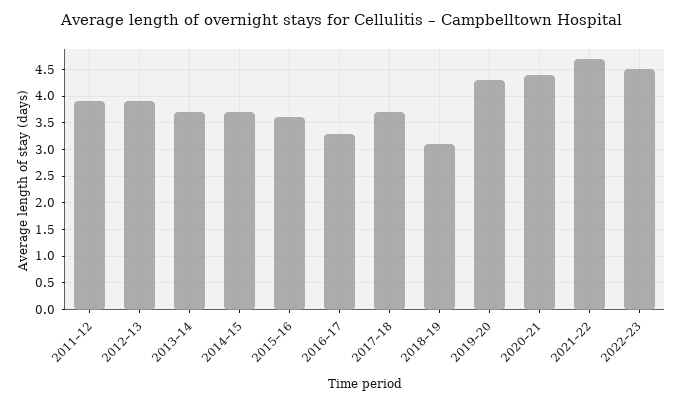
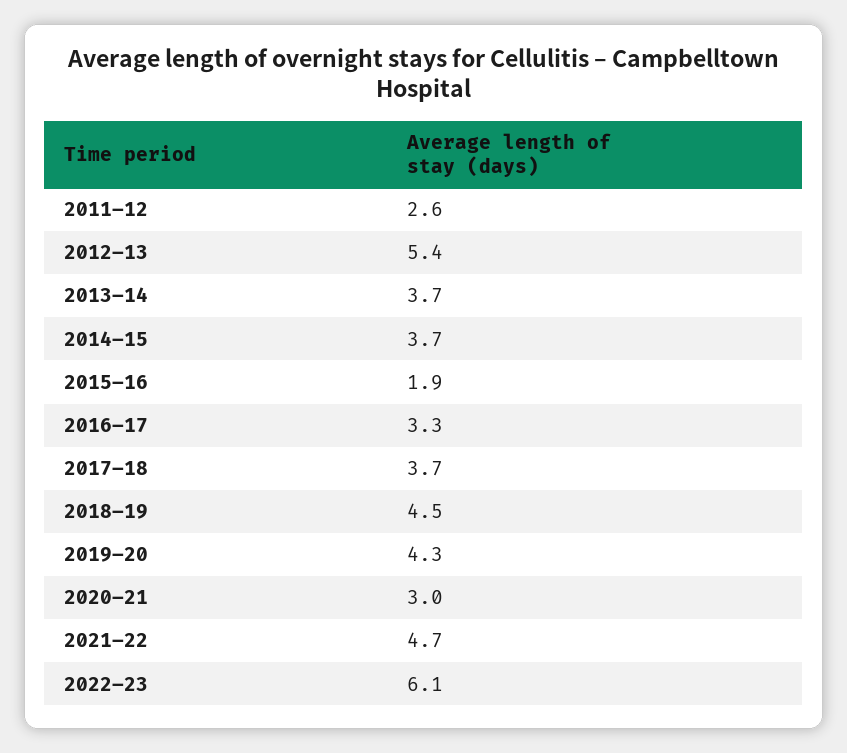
  {
-   "2011–12": 4,
+   "2011–12": 2.6,
-   "2012–13": 4,
+   "2012–13": 5.4,
    "2013–14": 3.7,
    "2014–15": 3.7,
-   "2015–16": 3.5,
+   "2015–16": 1.9,
    "2016–17": 3.3,
    "2017–18": 3.7,
-   "2018–19": 3,
+   "2018–19": 4.5,
    "2019–20": 4.3,
-   "2020–21": 4.5,
+   "2020–21": 3,
    "2021–22": 4.7,
-   "2022–23": 4.5
+   "2022–23": 6.1
  }

